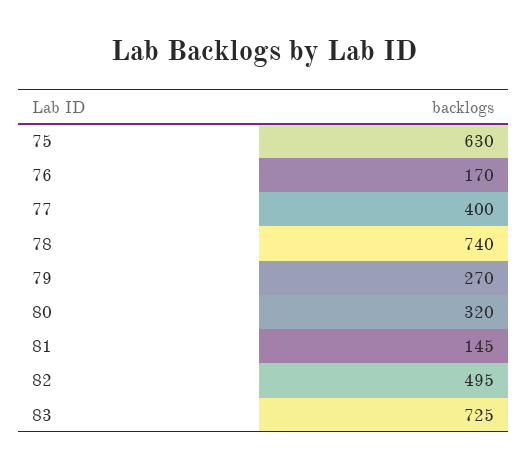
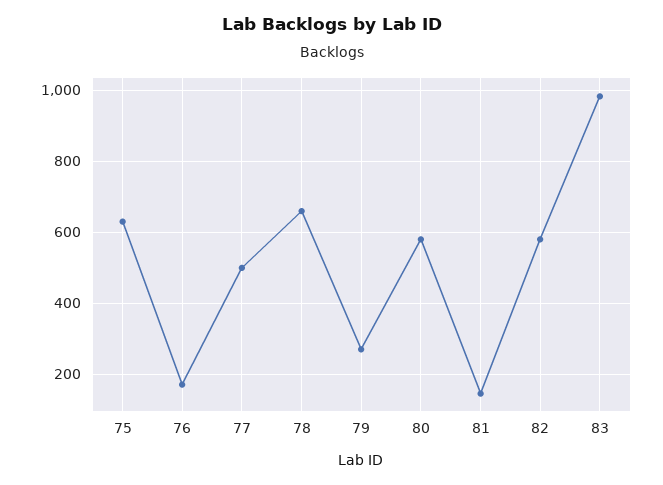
  {
    "75": 630,
    "76": 170,
-   "77": 400,
+   "77": 500,
-   "78": 740,
+   "78": 660,
    "79": 270,
-   "80": 320,
+   "80": 580,
    "81": 145,
-   "82": 495,
+   "82": 580,
-   "83": 725
+   "83": 980
  }

